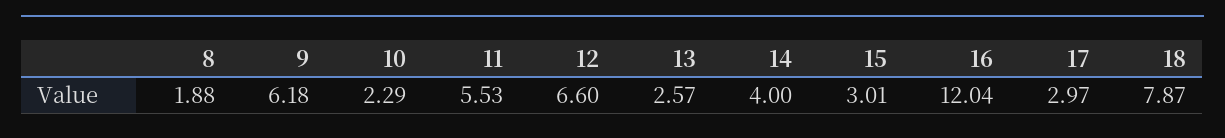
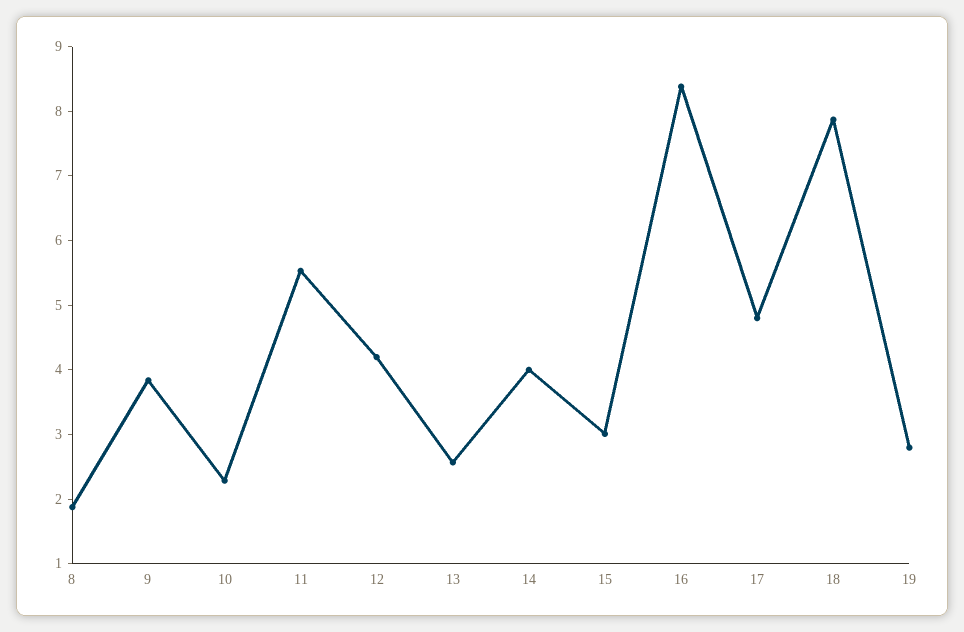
  {
    "8": 1.88,
-   "9": 6.18,
+   "9": 3.8,
    "10": 2.29,
    "11": 5.53,
-   "12": 6.6,
+   "12": 4.2,
    "13": 2.57,
    "14": 4,
    "15": 3.01,
-   "16": 12.04,
+   "16": 8.4,
-   "17": 2.97,
+   "17": 4.8,
-   "18": 7.87
+   "18": 7.87,
+   "19": 2.8
  }

